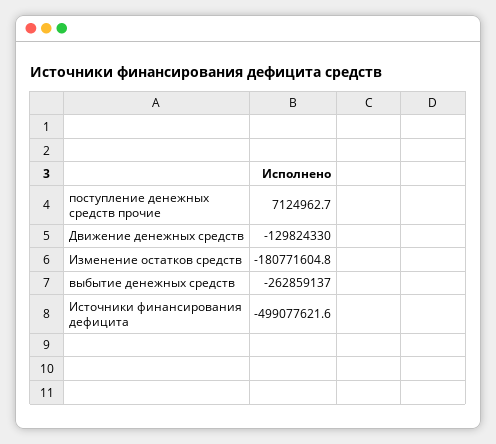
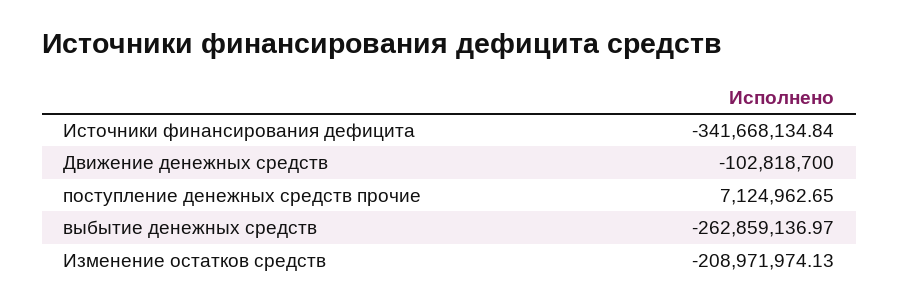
  {
    "поступление денежных средств прочие": 7124962.65,
-   "Движение денежных средств": -129824330,
+   "Движение денежных средств": -102818700,
-   "Изменение остатков средств": -180771604.8,
+   "Изменение остатков средств": -208971974.13,
    "выбытие денежных средств": -262859136.97,
-   "Источники финансирования дефицита": -499077621.6
+   "Источники финансирования дефицита": -341668134.84
  }

